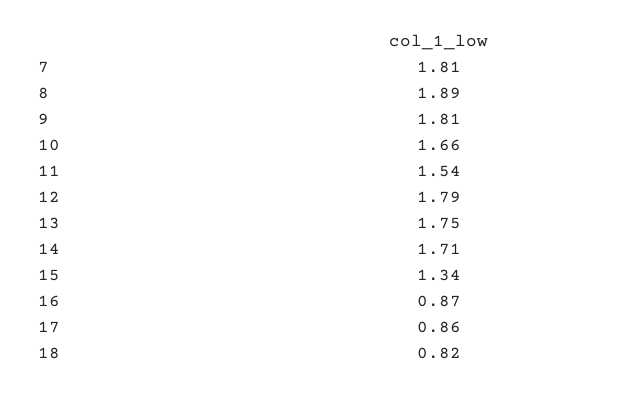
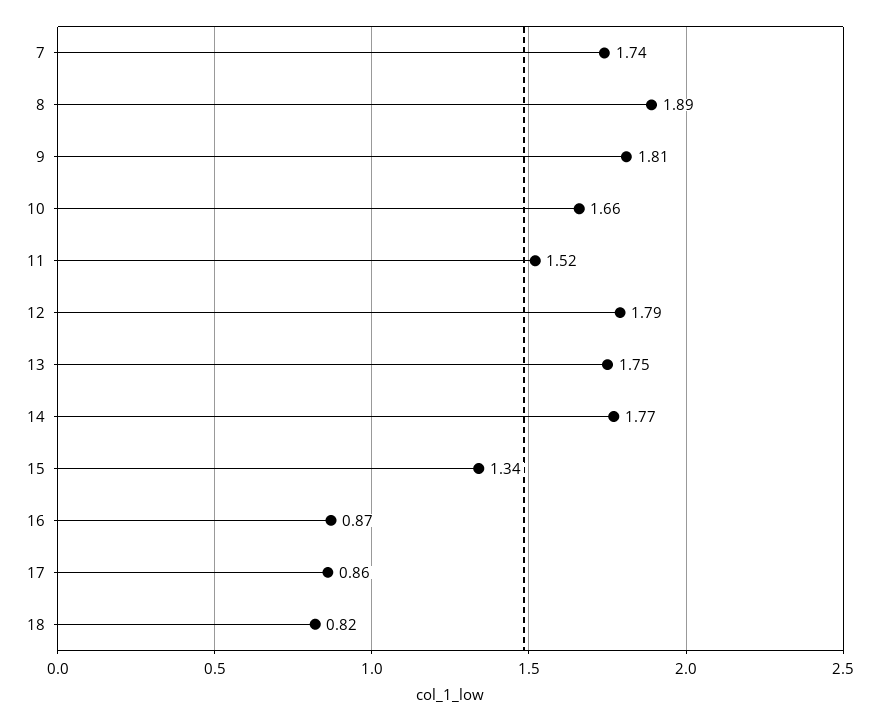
  {
-   "7": 1.81,
+   "7": 1.74,
    "8": 1.89,
    "9": 1.81,
    "10": 1.66,
-   "11": 1.54,
+   "11": 1.52,
    "12": 1.79,
    "13": 1.75,
-   "14": 1.71,
+   "14": 1.77,
    "15": 1.34,
    "16": 0.87,
    "17": 0.86,
    "18": 0.82
  }

